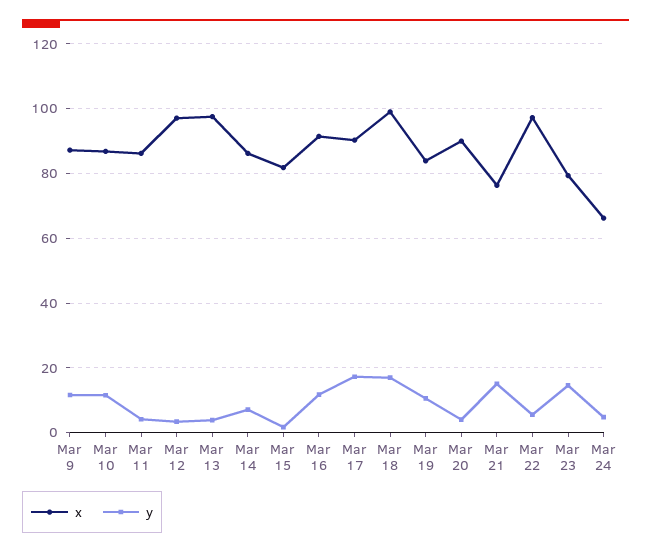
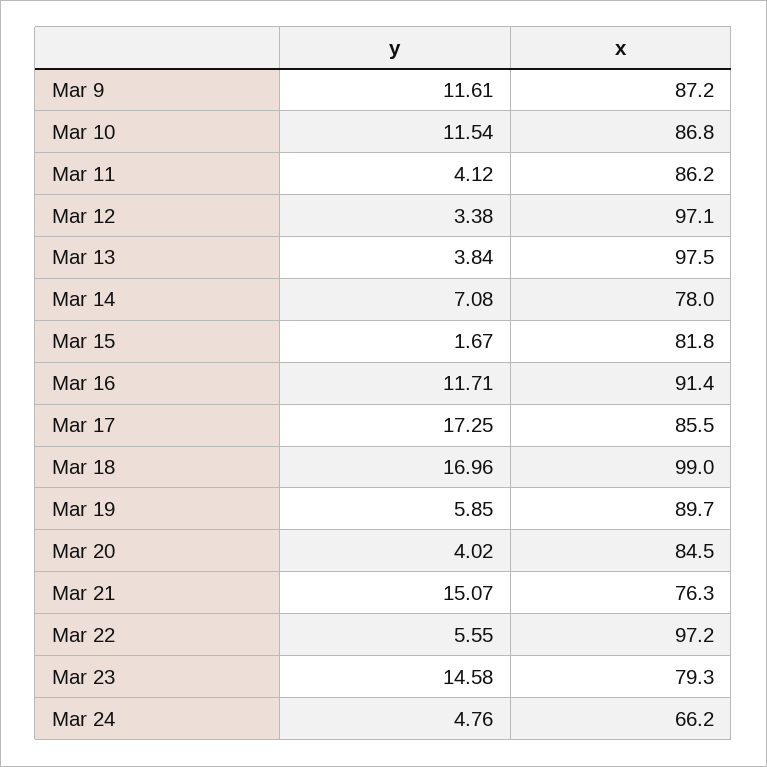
  {
    "x": {
      "Mar 9": 87.2,
      "Mar 10": 86.8,
      "Mar 11": 86.2,
      "Mar 12": 97.1,
      "Mar 13": 97.5,
-     "Mar 14": 86,
+     "Mar 14": 78,
      "Mar 15": 81.8,
      "Mar 16": 91.4,
-     "Mar 17": 90,
+     "Mar 17": 85.5,
      "Mar 18": 99,
-     "Mar 19": 84,
+     "Mar 19": 89.7,
-     "Mar 20": 90,
+     "Mar 20": 84.5,
      "Mar 21": 76.3,
      "Mar 22": 97.2,
      "Mar 23": 79.3,
      "Mar 24": 66.2
    },
    "y": {
      "Mar 9": 11.61,
      "Mar 10": 11.54,
      "Mar 11": 4.12,
      "Mar 12": 3.38,
      "Mar 13": 3.84,
      "Mar 14": 7.08,
      "Mar 15": 1.67,
      "Mar 16": 11.71,
      "Mar 17": 17.25,
      "Mar 18": 16.96,
-     "Mar 19": 10,
+     "Mar 19": 5.85,
      "Mar 20": 4.02,
      "Mar 21": 15.07,
      "Mar 22": 5.55,
      "Mar 23": 14.58,
      "Mar 24": 4.76
    }
  }

